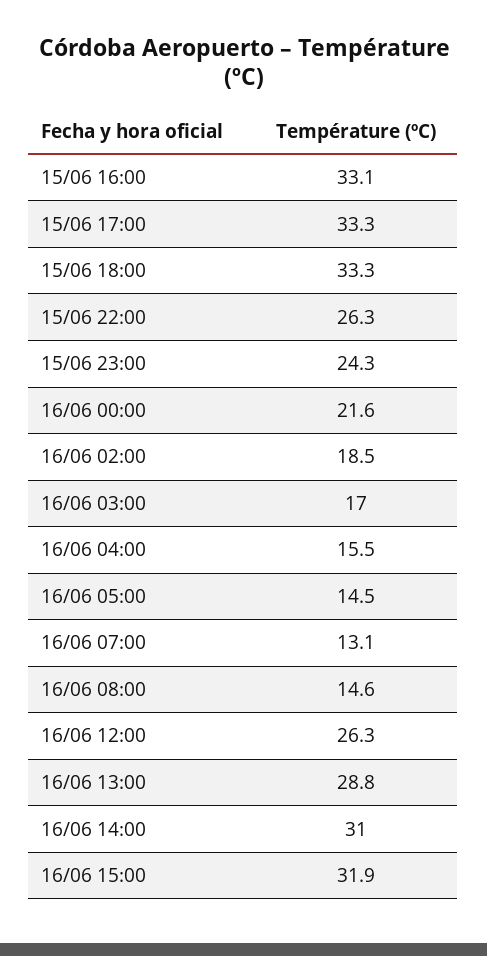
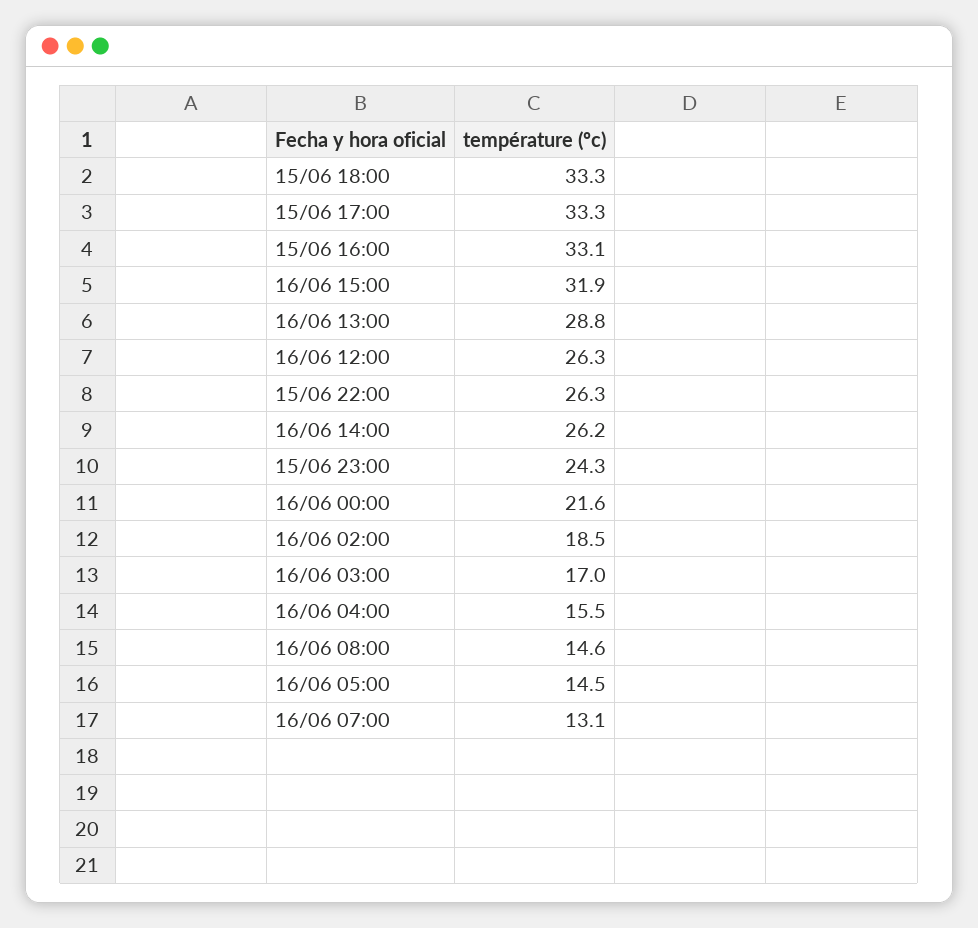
  {
    "15/06 16:00": 33.1,
    "15/06 17:00": 33.3,
    "15/06 18:00": 33.3,
    "15/06 22:00": 26.3,
    "15/06 23:00": 24.3,
    "16/06 00:00": 21.6,
    "16/06 02:00": 18.5,
    "16/06 03:00": 17,
    "16/06 04:00": 15.5,
    "16/06 05:00": 14.5,
    "16/06 07:00": 13.1,
    "16/06 08:00": 14.6,
    "16/06 12:00": 26.3,
    "16/06 13:00": 28.8,
-   "16/06 14:00": 31,
+   "16/06 14:00": 26.2,
    "16/06 15:00": 31.9
  }

